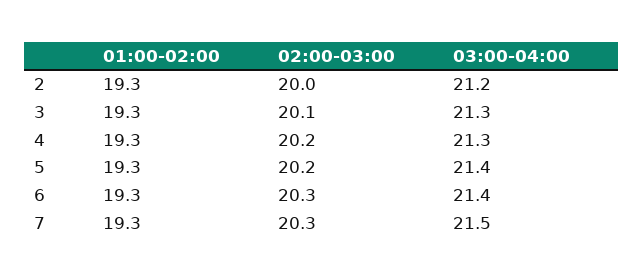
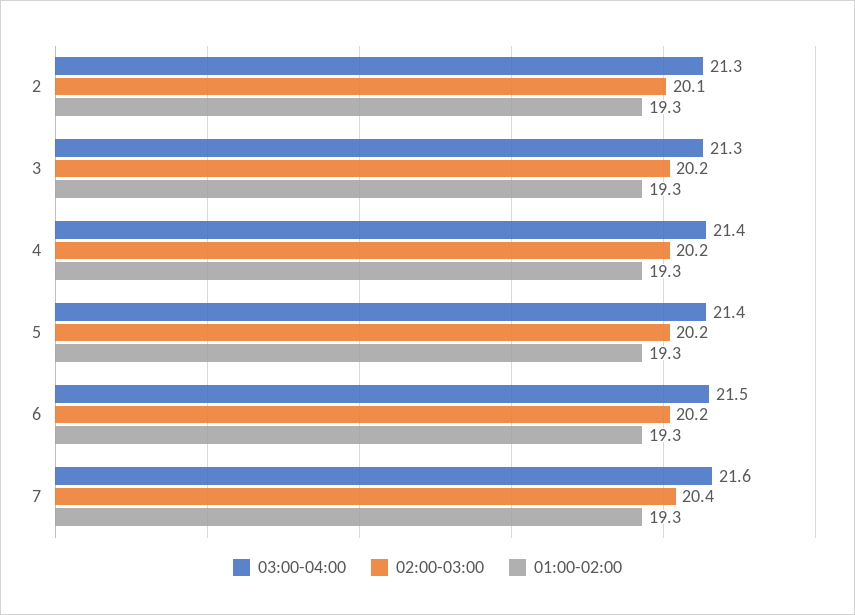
  {
    "01:00-02:00": {
      "2": 19.3,
      "3": 19.3,
      "4": 19.3,
      "5": 19.3,
      "6": 19.3,
      "7": 19.3
    },
    "02:00-03:00": {
-     "2": 20,
+     "2": 20.1,
-     "3": 20.1,
+     "3": 20.2,
      "4": 20.2,
      "5": 20.2,
-     "6": 20.3,
+     "6": 20.2,
-     "7": 20.3
+     "7": 20.4
    },
    "03:00-04:00": {
-     "2": 21.2,
+     "2": 21.3,
      "3": 21.3,
-     "4": 21.3,
+     "4": 21.4,
      "5": 21.4,
-     "6": 21.4,
+     "6": 21.5,
-     "7": 21.5
+     "7": 21.6
    }
  }

